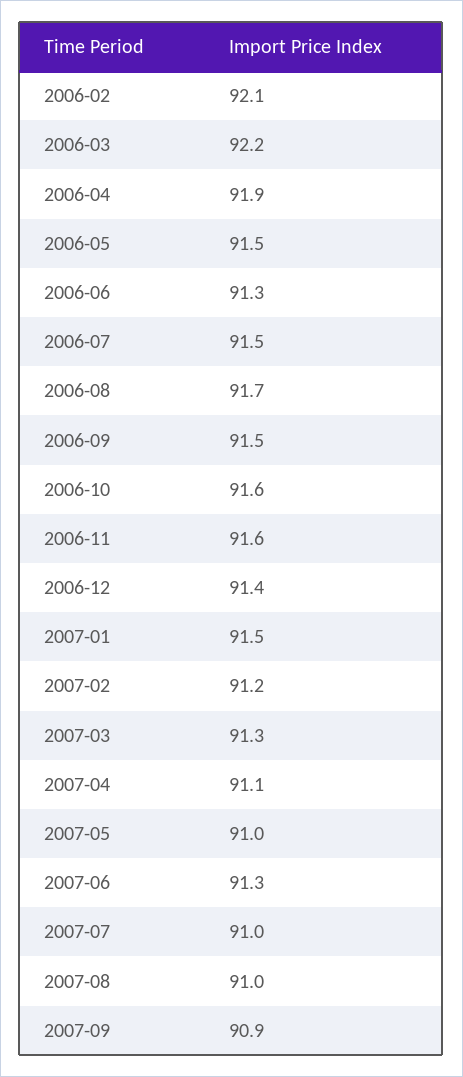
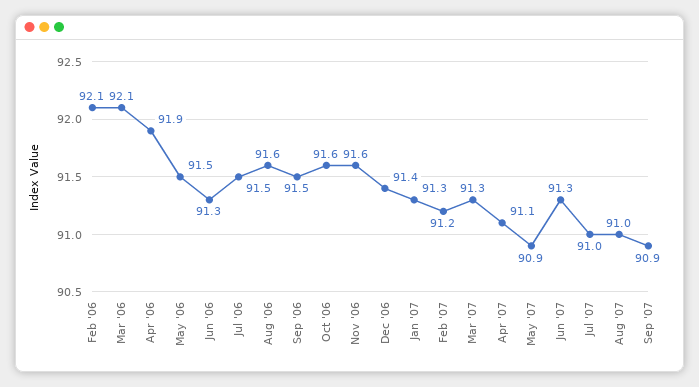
  {
    "2006-02": 92.1,
-   "2006-03": 92.2,
+   "2006-03": 92.1,
    "2006-04": 91.9,
    "2006-05": 91.5,
    "2006-06": 91.3,
    "2006-07": 91.5,
-   "2006-08": 91.7,
+   "2006-08": 91.6,
    "2006-09": 91.5,
    "2006-10": 91.6,
    "2006-11": 91.6,
    "2006-12": 91.4,
-   "2007-01": 91.5,
+   "2007-01": 91.3,
    "2007-02": 91.2,
    "2007-03": 91.3,
    "2007-04": 91.1,
-   "2007-05": 91,
+   "2007-05": 90.9,
    "2007-06": 91.3,
    "2007-07": 91,
    "2007-08": 91,
    "2007-09": 90.9
  }

